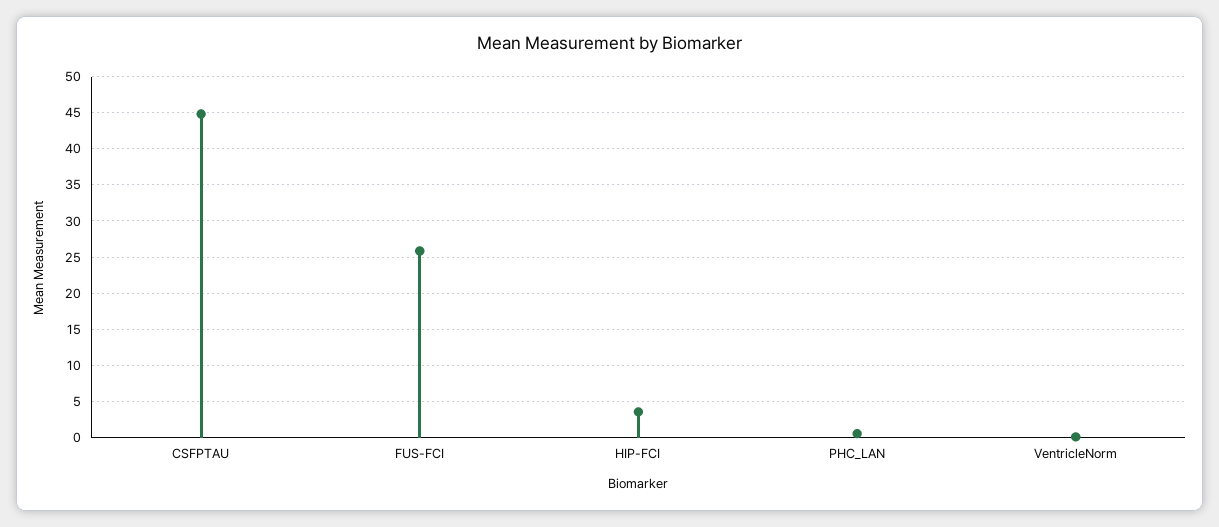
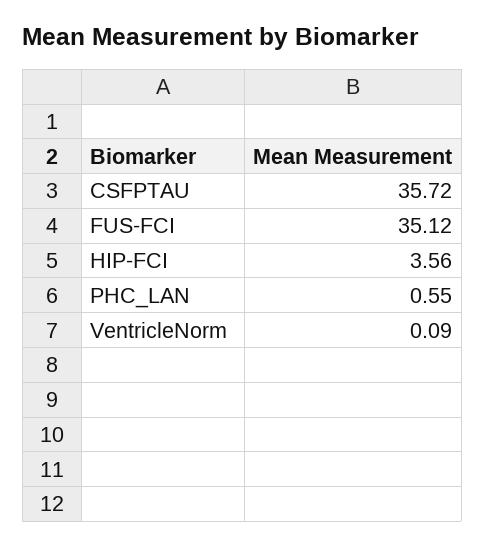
  {
-   "CSFPTAU": 45,
+   "CSFPTAU": 35.72,
-   "FUS-FCI": 26,
+   "FUS-FCI": 35.12,
    "HIP-FCI": 3.56,
    "PHC_LAN": 0.55,
    "VentricleNorm": 0.09
  }

